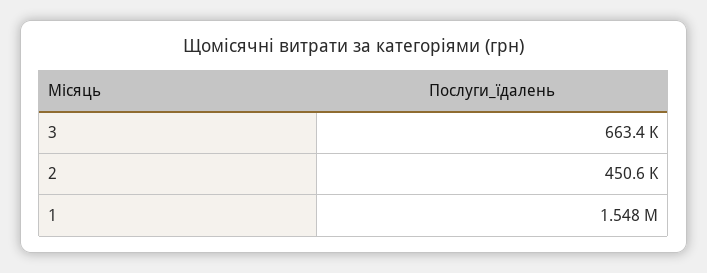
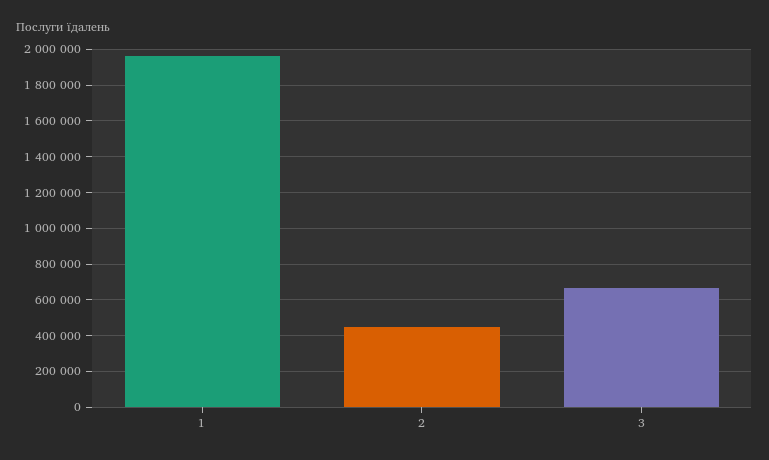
  {
    "3": 663400,
    "2": 450600,
-   "1": 1548000
+   "1": 1950000
  }

